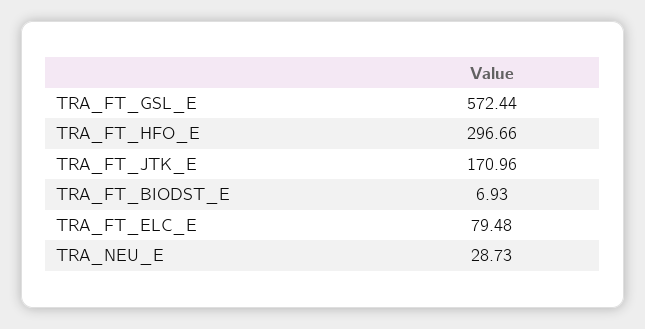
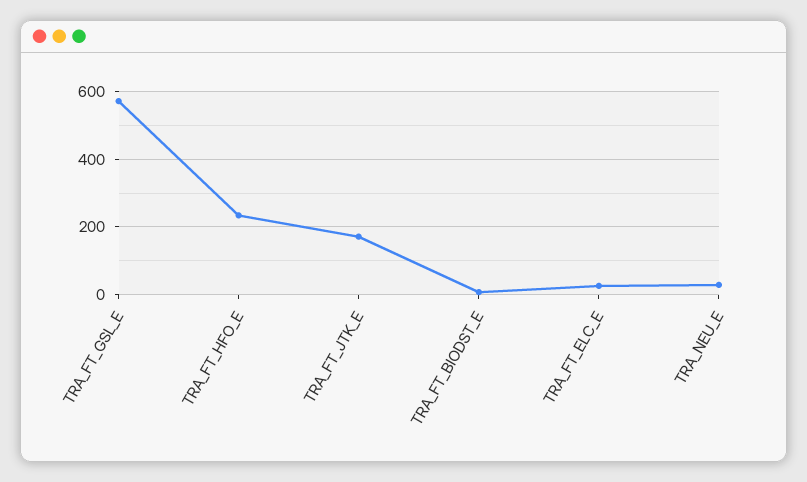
  {
    "TRA_FT_GSL_E": 572.44,
-   "TRA_FT_HFO_E": 296.66,
+   "TRA_FT_HFO_E": 240,
    "TRA_FT_JTK_E": 170.96,
    "TRA_FT_BIODST_E": 6.93,
-   "TRA_FT_ELC_E": 79.48,
+   "TRA_FT_ELC_E": 20,
    "TRA_NEU_E": 28.73
  }

